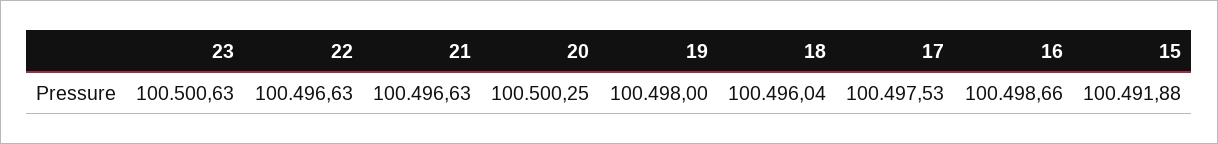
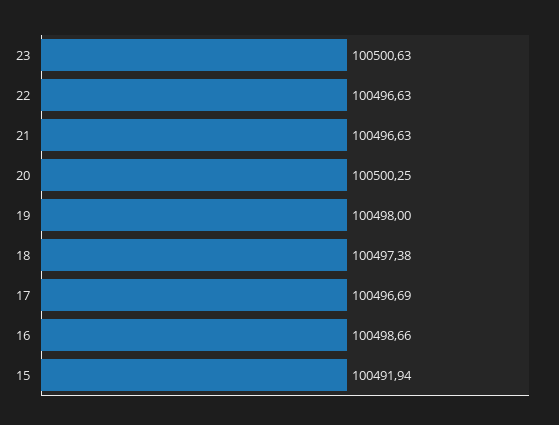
  {
    "23": 100500.63,
    "22": 100496.63,
    "21": 100496.63,
    "20": 100500.25,
    "19": 100498,
-   "18": 100496.04,
+   "18": 100497.38,
-   "17": 100497.53,
+   "17": 100496.69,
    "16": 100498.66,
-   "15": 100491.88
+   "15": 100491.94
  }

